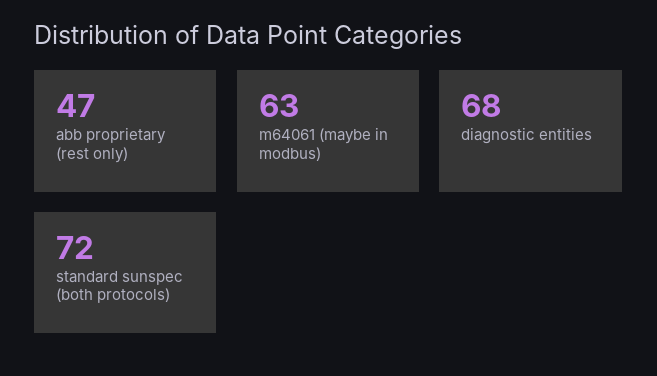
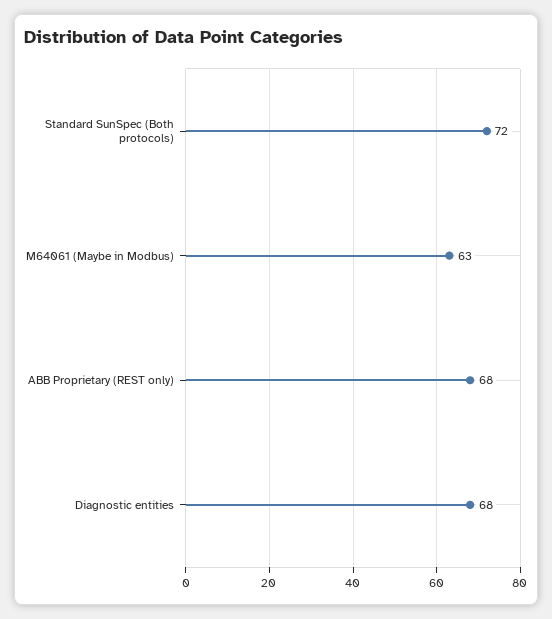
  {
-   "abb proprietary (rest only)": 47,
+   "abb proprietary (rest only)": 68,
    "m64061 (maybe in modbus)": 63,
    "diagnostic entities": 68,
    "standard sunspec (both protocols)": 72
  }

